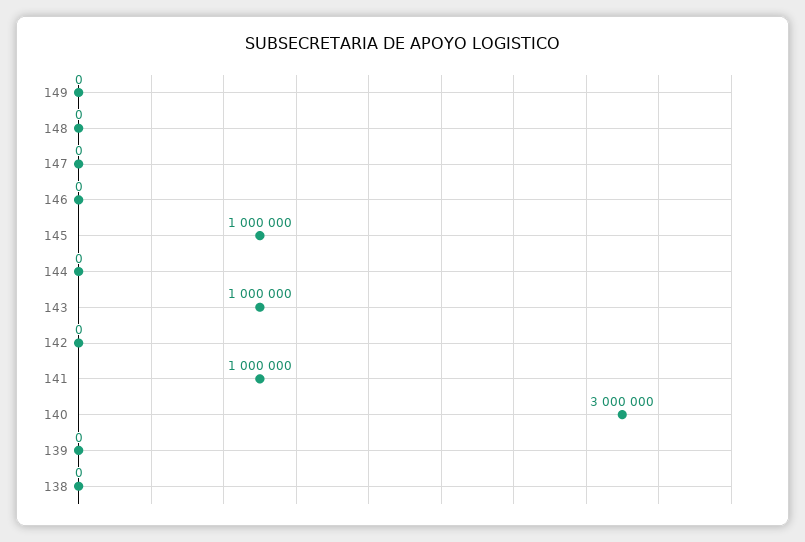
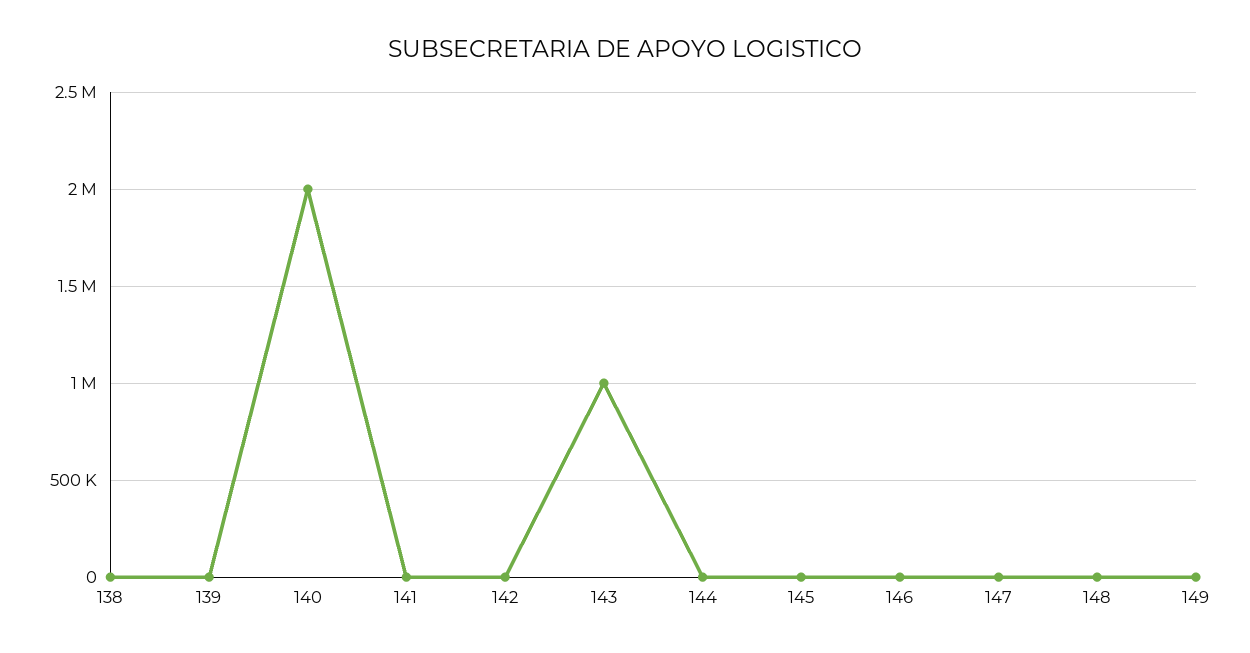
  {
    "149": 0,
    "148": 0,
    "147": 0,
    "146": 0,
-   "145": 1000000,
+   "145": 0,
    "144": 0,
    "143": 1000000,
    "142": 0,
-   "141": 1000000,
+   "141": 0,
-   "140": 3000000,
+   "140": 2000000,
    "139": 0,
    "138": 0
  }

